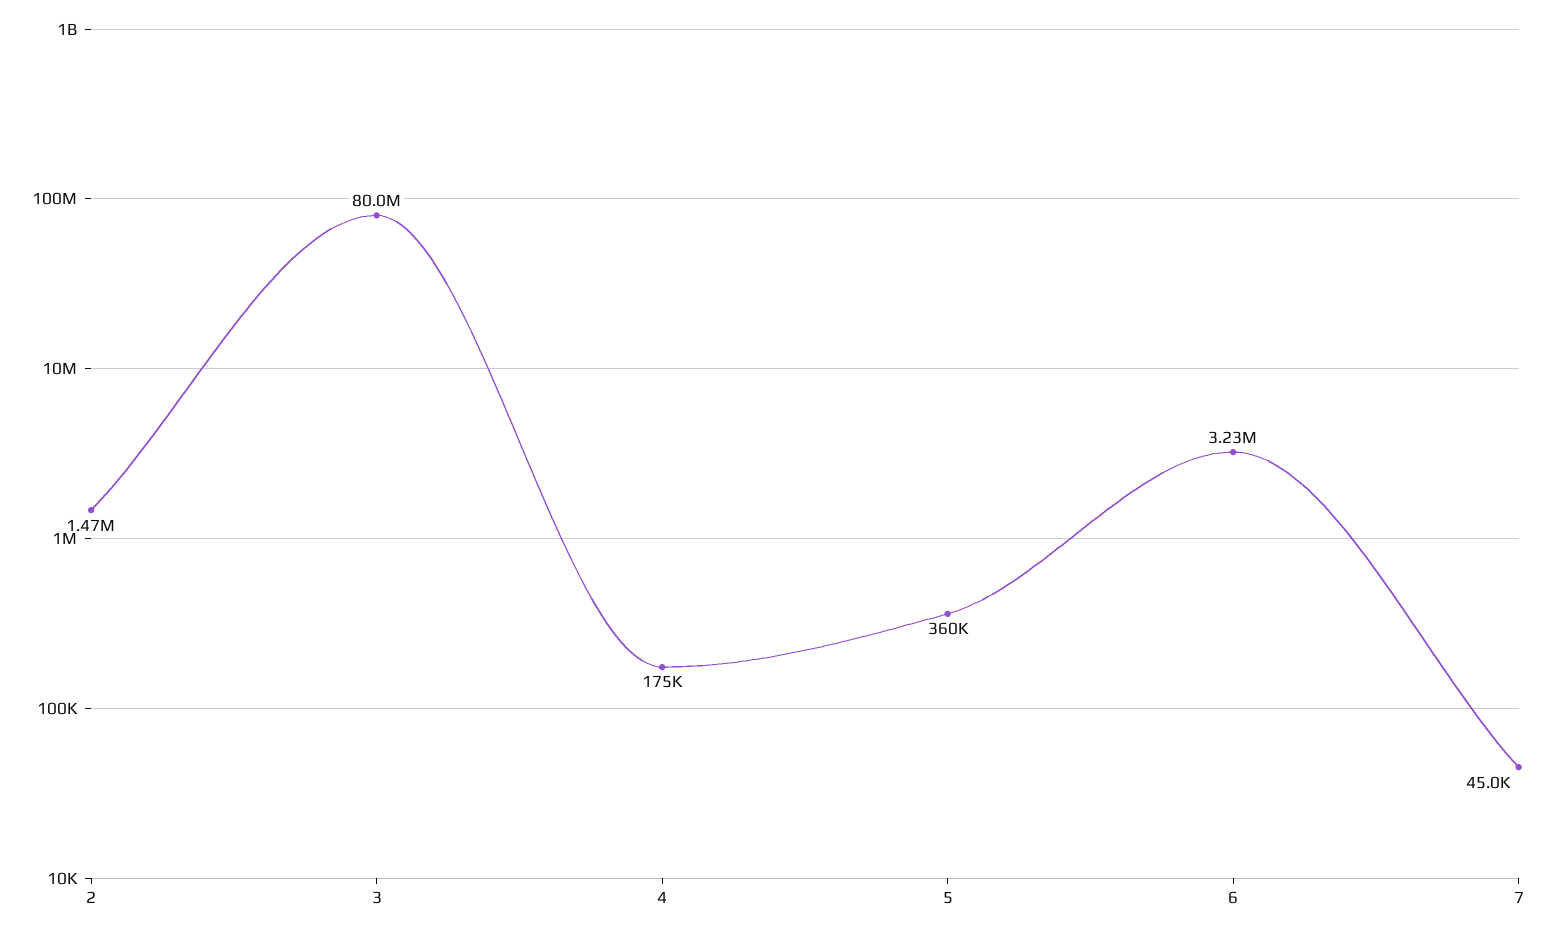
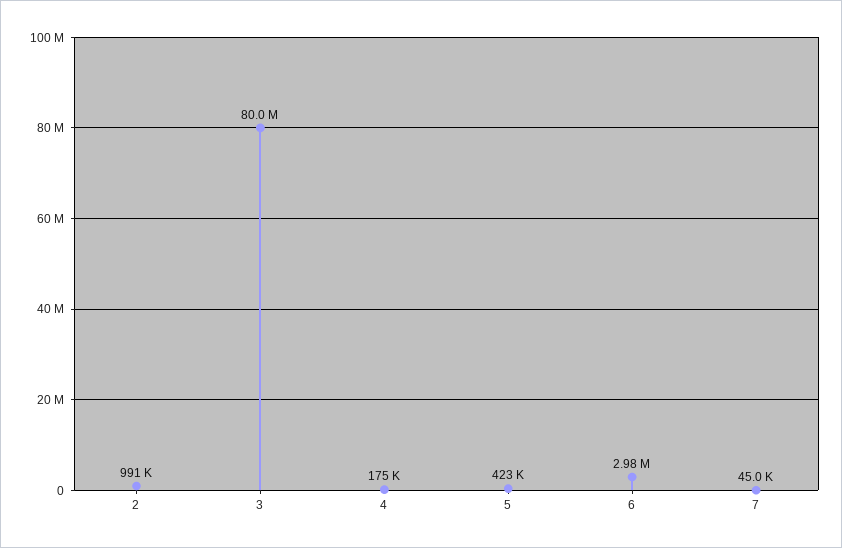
  {
-   "2": 1470000,
+   "2": 991000,
    "3": 80000000,
    "4": 175000,
-   "5": 360000,
+   "5": 423000,
-   "6": 3230000,
+   "6": 2980000,
    "7": 45000
  }

